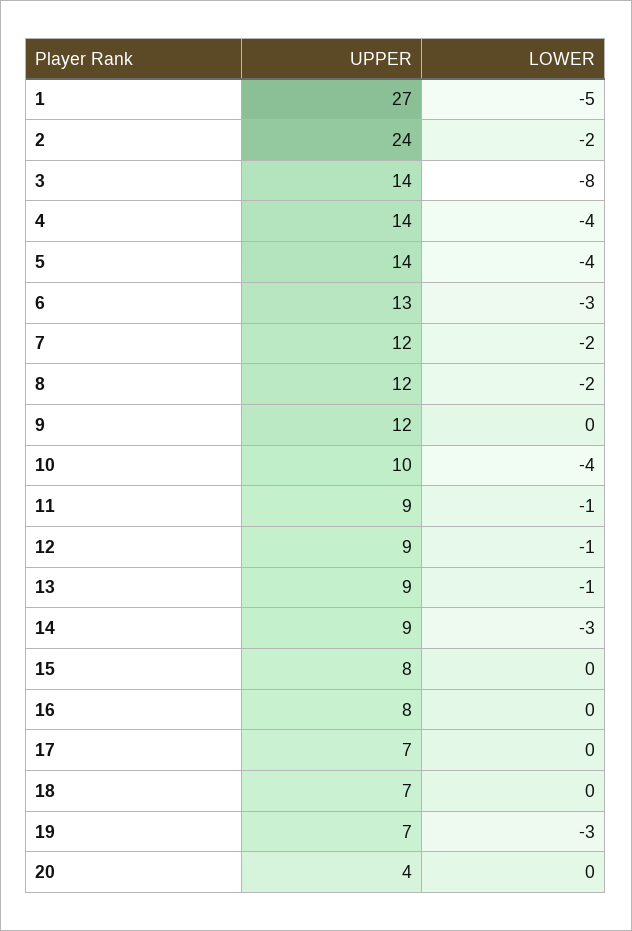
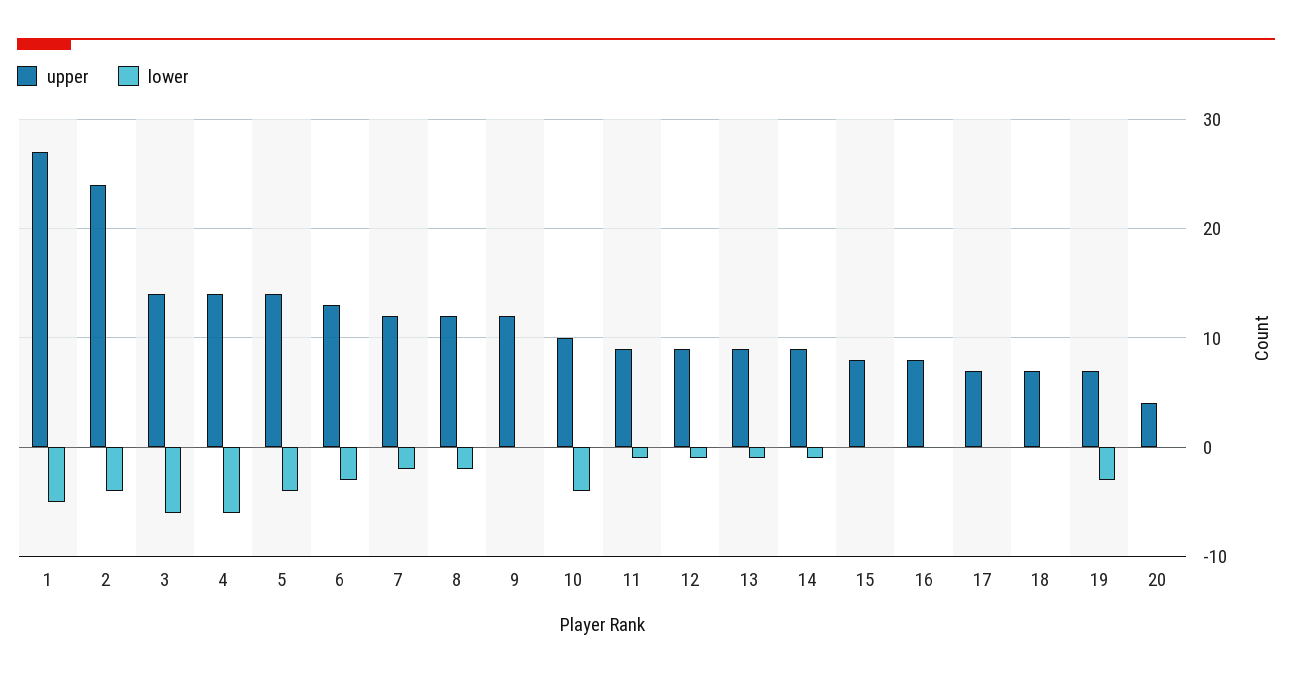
  {
    "UPPER": {
      "1": 27,
      "2": 24,
      "3": 14,
      "4": 14,
      "5": 14,
      "6": 13,
      "7": 12,
      "8": 12,
      "9": 12,
      "10": 10,
      "11": 9,
      "12": 9,
      "13": 9,
      "14": 9,
      "15": 8,
      "16": 8,
      "17": 7,
      "18": 7,
      "19": 7,
      "20": 4
    },
    "LOWER": {
      "1": -5,
-     "2": -2,
+     "2": -4,
-     "3": -8,
+     "3": -6,
-     "4": -4,
+     "4": -6,
      "5": -4,
      "6": -3,
      "7": -2,
      "8": -2,
      "9": 0,
      "10": -4,
      "11": -1,
      "12": -1,
      "13": -1,
-     "14": -3,
+     "14": -1,
      "15": 0,
      "16": 0,
      "17": 0,
      "18": 0,
      "19": -3,
      "20": 0
    }
  }

